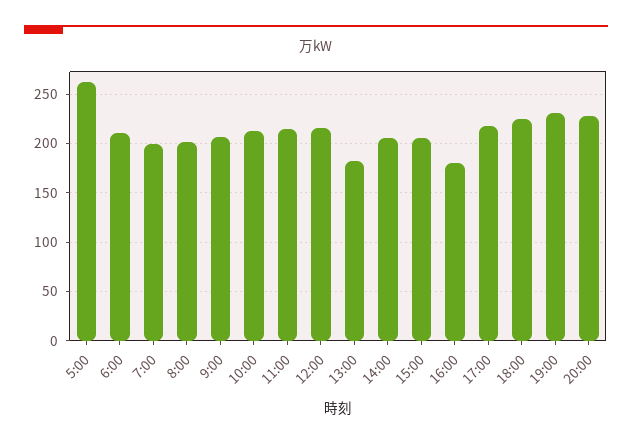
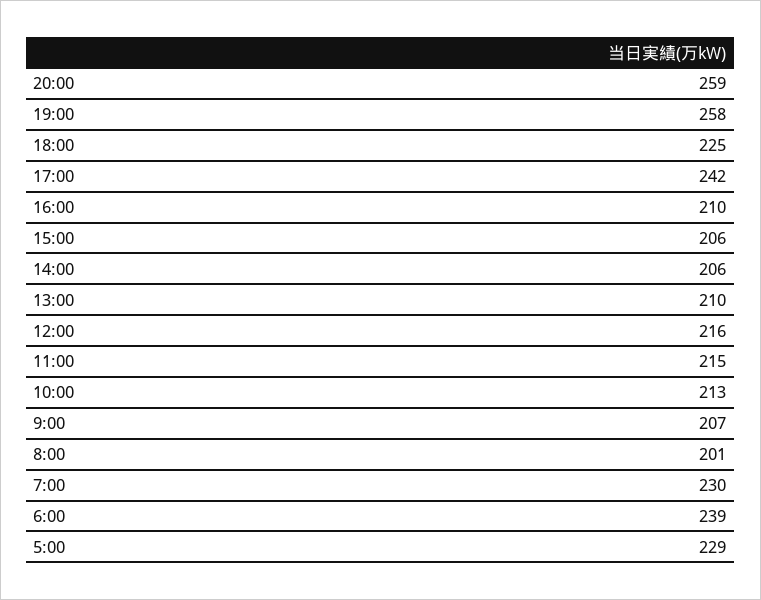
  {
-   "5:00": 260,
+   "5:00": 229,
-   "6:00": 210,
+   "6:00": 239,
-   "7:00": 200,
+   "7:00": 230,
    "8:00": 201,
    "9:00": 207,
    "10:00": 213,
    "11:00": 215,
    "12:00": 216,
-   "13:00": 180,
+   "13:00": 210,
    "14:00": 206,
    "15:00": 206,
-   "16:00": 180,
+   "16:00": 210,
-   "17:00": 220,
+   "17:00": 242,
    "18:00": 225,
-   "19:00": 230,
+   "19:00": 258,
-   "20:00": 230
+   "20:00": 259
  }

